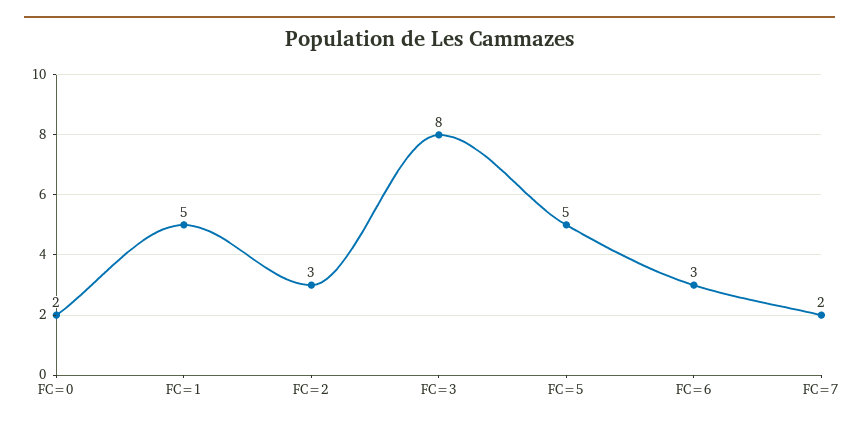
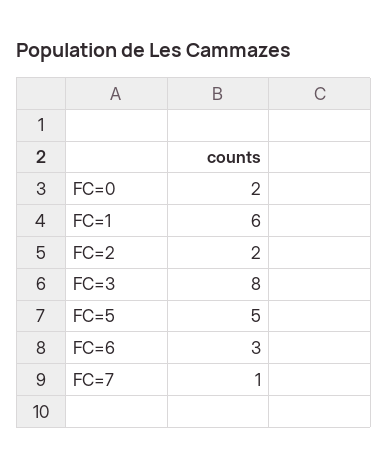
  {
    "FC=0": 2,
-   "FC=1": 5,
+   "FC=1": 6,
-   "FC=2": 3,
+   "FC=2": 2,
    "FC=3": 8,
    "FC=5": 5,
    "FC=6": 3,
-   "FC=7": 2
+   "FC=7": 1
  }

